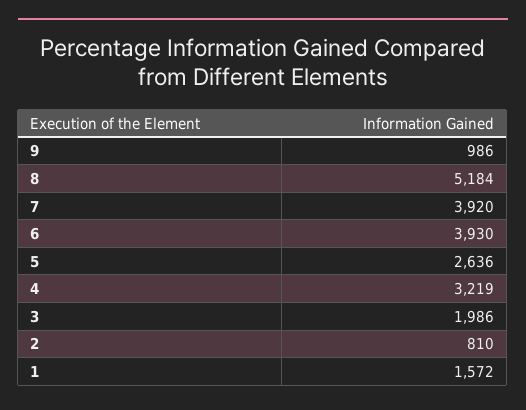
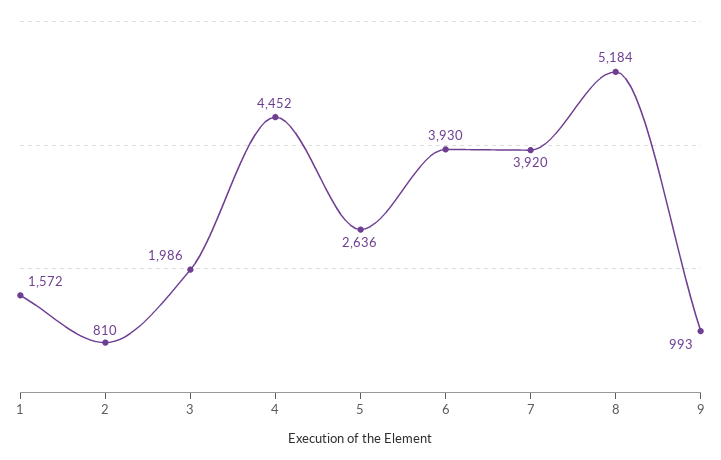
  {
-   "9": 986,
+   "9": 993,
    "8": 5184,
    "7": 3920,
    "6": 3930,
    "5": 2636,
-   "4": 3219,
+   "4": 4452,
    "3": 1986,
    "2": 810,
    "1": 1572
  }

